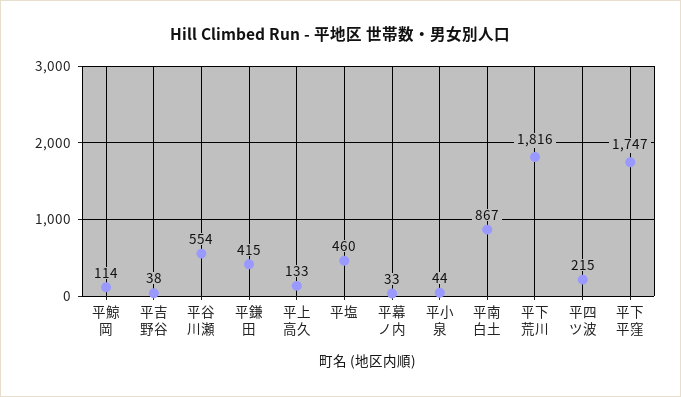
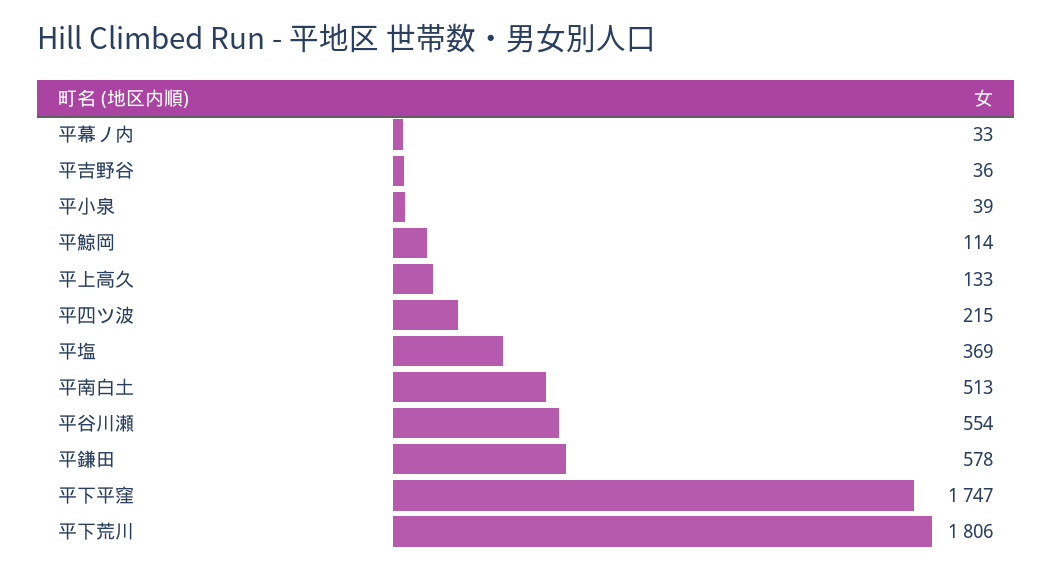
  {
    "平鯨岡": 114,
-   "平吉野谷": 38,
+   "平吉野谷": 36,
    "平谷川瀬": 554,
-   "平鎌田": 415,
+   "平鎌田": 578,
    "平上高久": 133,
-   "平塩": 460,
+   "平塩": 369,
    "平幕ノ内": 33,
-   "平小泉": 44,
+   "平小泉": 39,
-   "平南白土": 867,
+   "平南白土": 513,
-   "平下荒川": 1816,
+   "平下荒川": 1806,
    "平四ツ波": 215,
    "平下平窪": 1747
  }

